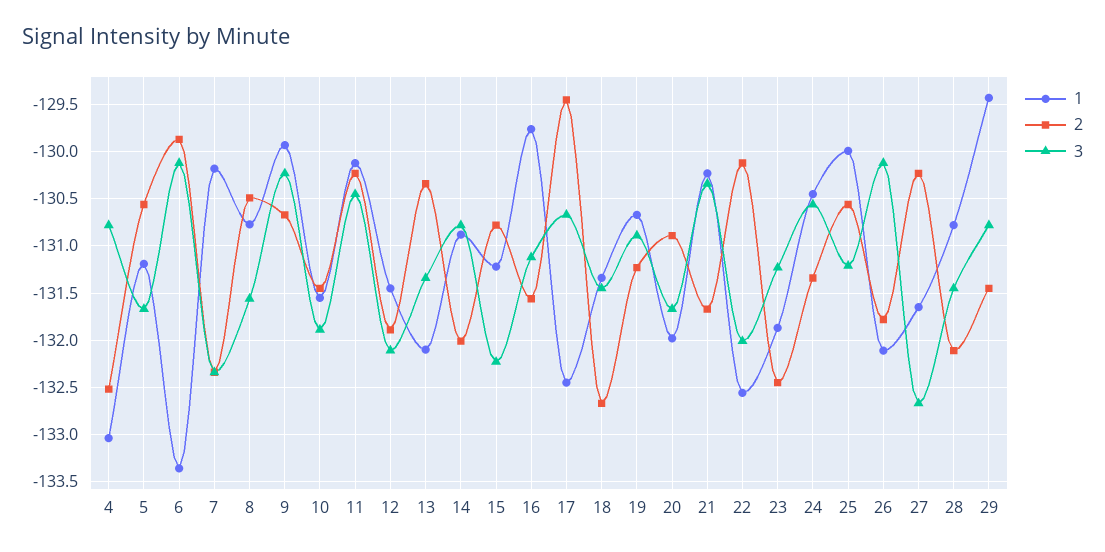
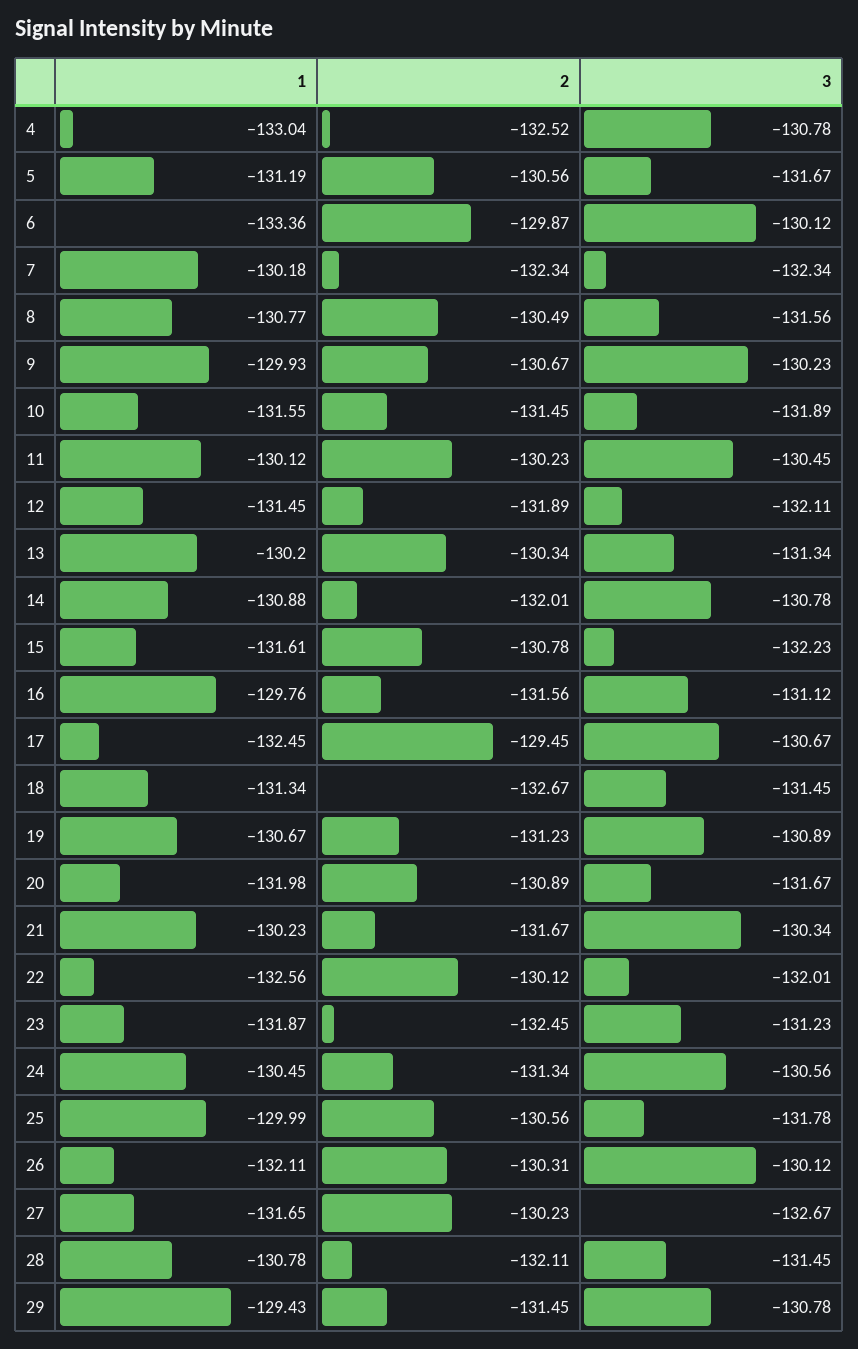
  {
    "1": {
      "4": -133.04,
      "5": -131.19,
      "6": -133.36,
      "7": -130.18,
      "8": -130.77,
      "9": -129.93,
      "10": -131.55,
      "11": -130.12,
      "12": -131.45,
-     "13": -132.1,
+     "13": -130.2,
      "14": -130.88,
-     "15": -131.2,
+     "15": -131.61,
      "16": -129.76,
      "17": -132.45,
      "18": -131.34,
      "19": -130.67,
      "20": -131.98,
      "21": -130.23,
      "22": -132.56,
      "23": -131.87,
      "24": -130.45,
      "25": -129.99,
      "26": -132.11,
      "27": -131.65,
      "28": -130.78,
      "29": -129.43
    },
    "2": {
      "4": -132.52,
      "5": -130.56,
      "6": -129.87,
      "7": -132.34,
      "8": -130.49,
      "9": -130.67,
      "10": -131.45,
      "11": -130.23,
      "12": -131.89,
      "13": -130.34,
      "14": -132.01,
      "15": -130.78,
      "16": -131.56,
      "17": -129.45,
      "18": -132.67,
      "19": -131.23,
      "20": -130.89,
      "21": -131.67,
      "22": -130.12,
      "23": -132.45,
      "24": -131.34,
      "25": -130.56,
-     "26": -131.8,
+     "26": -130.31,
      "27": -130.23,
      "28": -132.11,
      "29": -131.45
    },
    "3": {
      "4": -130.78,
      "5": -131.67,
      "6": -130.12,
      "7": -132.34,
      "8": -131.56,
      "9": -130.23,
      "10": -131.89,
      "11": -130.45,
      "12": -132.11,
      "13": -131.34,
      "14": -130.78,
      "15": -132.23,
      "16": -131.12,
      "17": -130.67,
      "18": -131.45,
      "19": -130.89,
      "20": -131.67,
      "21": -130.34,
      "22": -132.01,
      "23": -131.23,
      "24": -130.56,
-     "25": -131.2,
+     "25": -131.78,
      "26": -130.12,
      "27": -132.67,
      "28": -131.45,
      "29": -130.78
    }
  }

